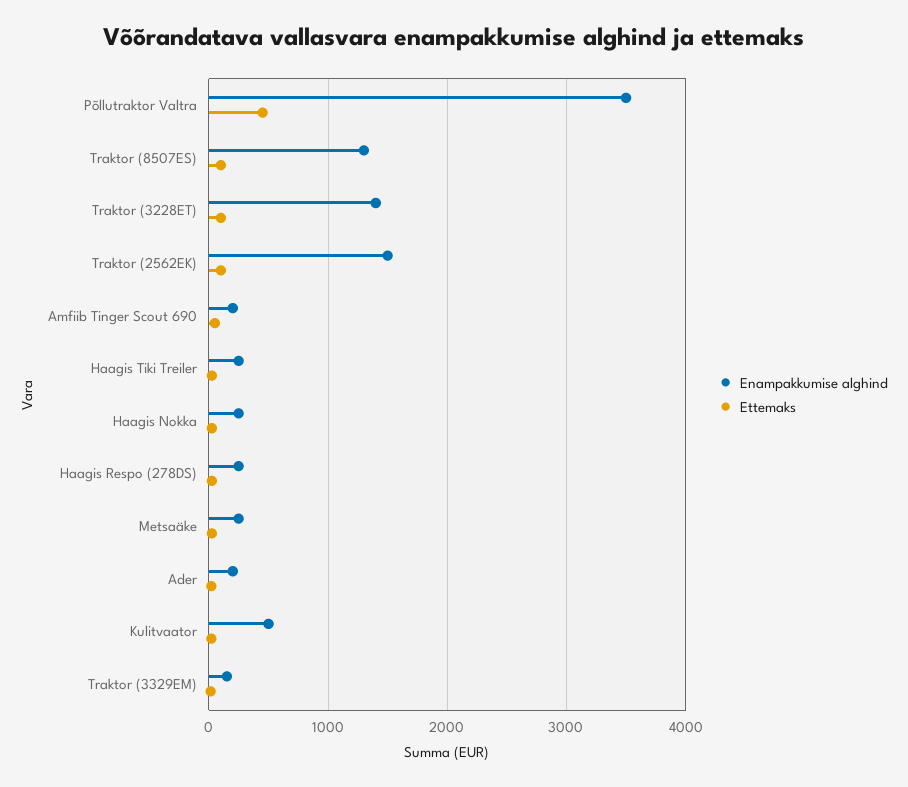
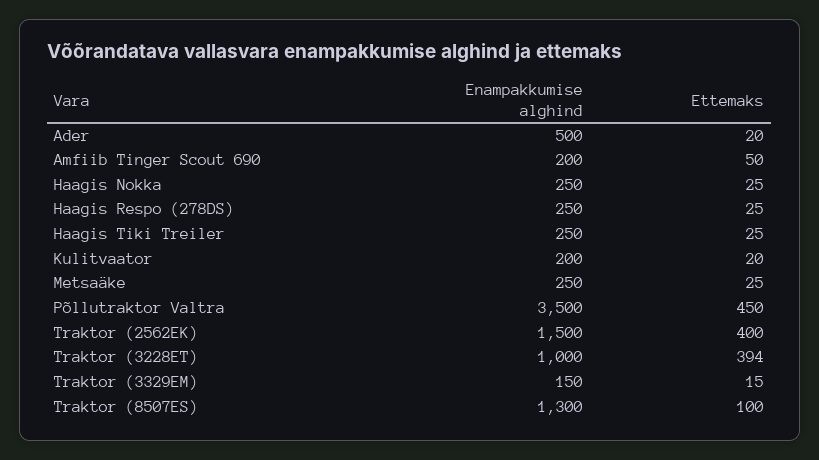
  {
    "Enampakkumise alghind": {
      "Põllutraktor Valtra": 3500,
      "Traktor (8507ES)": 1300,
-     "Traktor (3228ET)": 1400,
+     "Traktor (3228ET)": 1000,
      "Traktor (2562EK)": 1500,
      "Amfiib Tinger Scout 690": 200,
      "Haagis Tiki Treiler": 250,
      "Haagis Nokka": 250,
      "Haagis Respo (278DS)": 250,
      "Metsaäke": 250,
-     "Ader": 200,
+     "Ader": 500,
-     "Kulitvaator": 500,
+     "Kulitvaator": 200,
      "Traktor (3329EM)": 150
    },
    "Ettemaks": {
      "Põllutraktor Valtra": 450,
      "Traktor (8507ES)": 100,
-     "Traktor (3228ET)": 100,
+     "Traktor (3228ET)": 394,
-     "Traktor (2562EK)": 100,
+     "Traktor (2562EK)": 400,
      "Amfiib Tinger Scout 690": 50,
      "Haagis Tiki Treiler": 25,
      "Haagis Nokka": 25,
      "Haagis Respo (278DS)": 25,
      "Metsaäke": 25,
      "Ader": 20,
      "Kulitvaator": 20,
      "Traktor (3329EM)": 15
    }
  }

